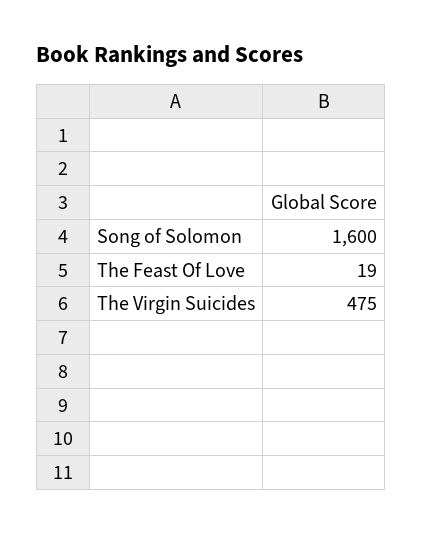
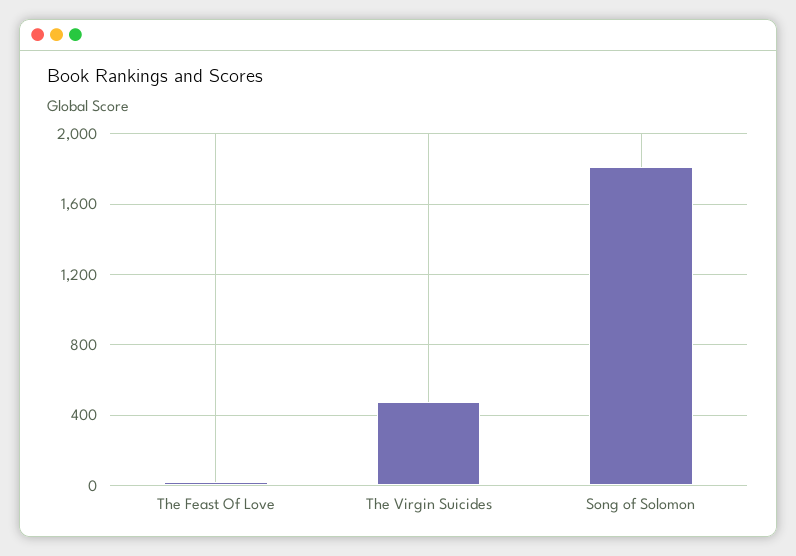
  {
-   "Song of Solomon": 1600,
+   "Song of Solomon": 1800,
    "The Feast Of Love": 19,
    "The Virgin Suicides": 475
  }

